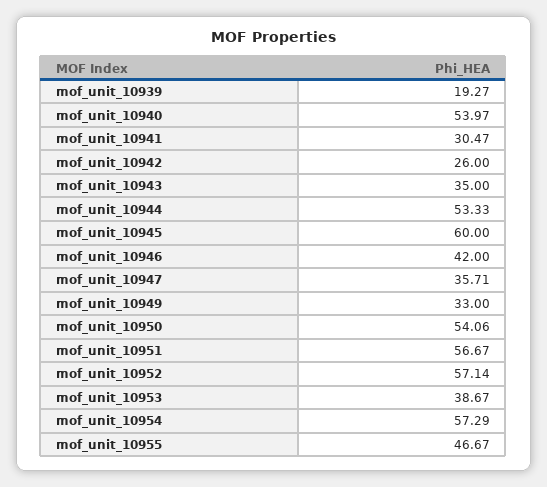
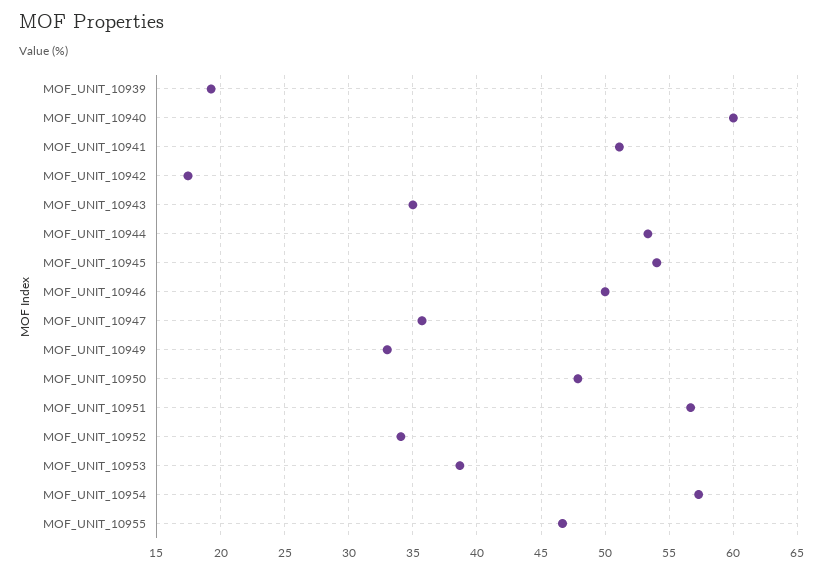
  {
    "mof_unit_10939": 19.27,
-   "mof_unit_10940": 53.97,
+   "mof_unit_10940": 60,
-   "mof_unit_10941": 30.47,
+   "mof_unit_10941": 51,
-   "mof_unit_10942": 26,
+   "mof_unit_10942": 17.5,
    "mof_unit_10943": 35,
    "mof_unit_10944": 53.33,
-   "mof_unit_10945": 60,
+   "mof_unit_10945": 54,
-   "mof_unit_10946": 42,
+   "mof_unit_10946": 50,
    "mof_unit_10947": 35.71,
    "mof_unit_10949": 33,
-   "mof_unit_10950": 54.06,
+   "mof_unit_10950": 48,
    "mof_unit_10951": 56.67,
-   "mof_unit_10952": 57.14,
+   "mof_unit_10952": 34,
    "mof_unit_10953": 38.67,
    "mof_unit_10954": 57.29,
    "mof_unit_10955": 46.67
  }

